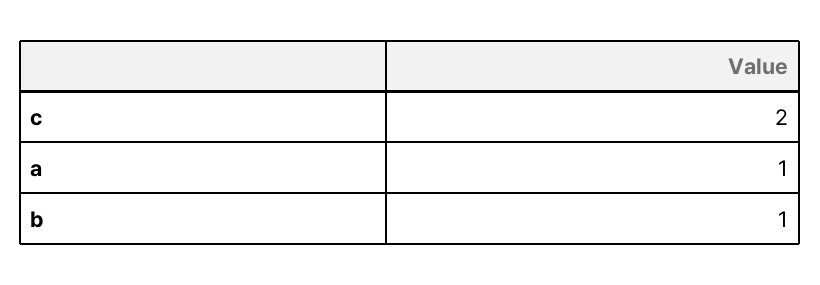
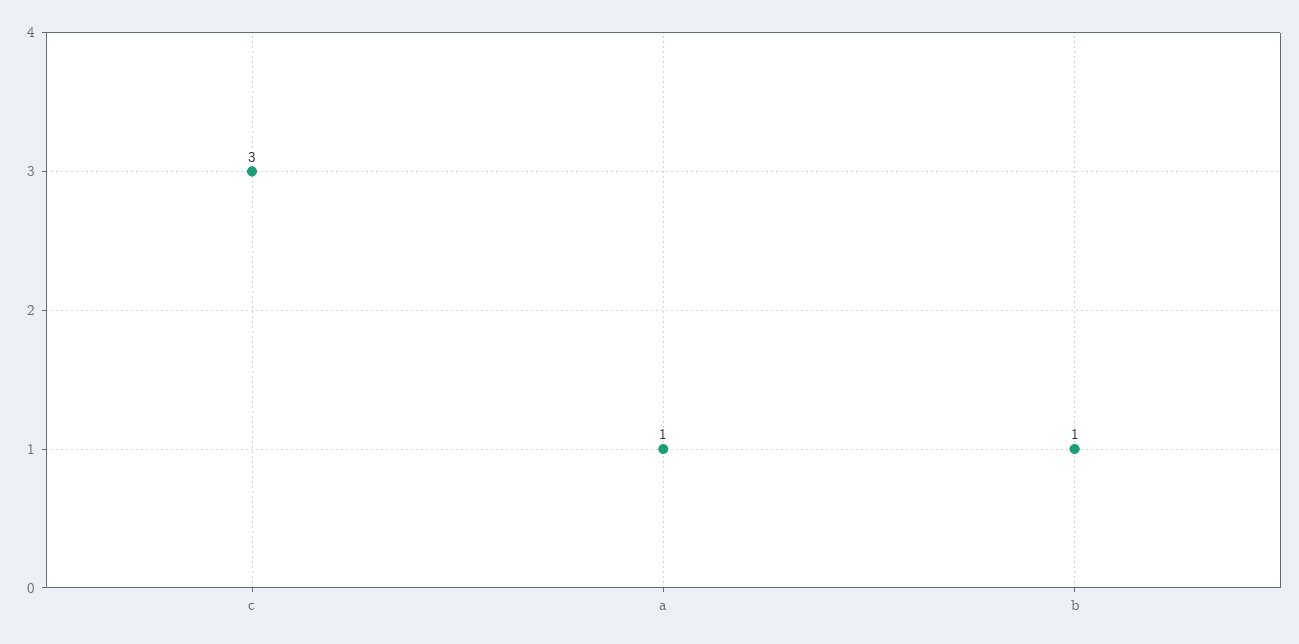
  {
-   "c": 2,
+   "c": 3,
    "a": 1,
    "b": 1
  }

